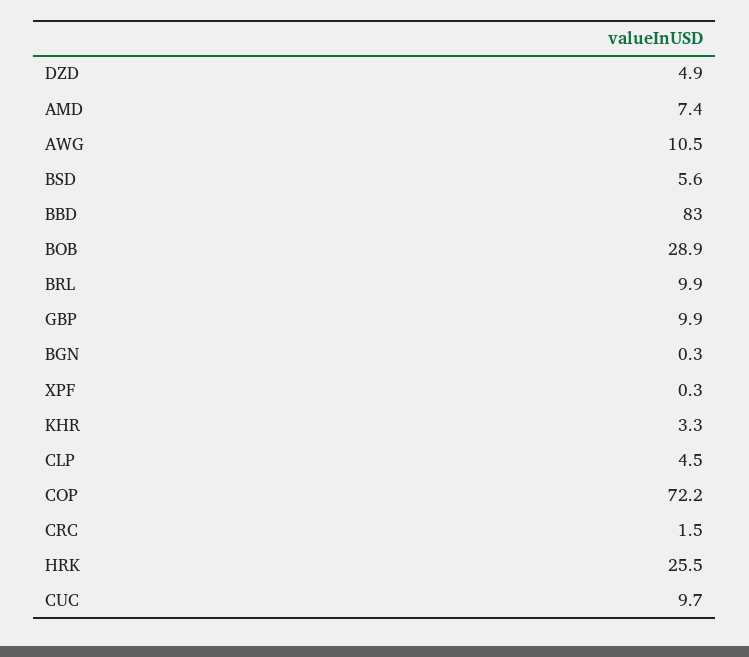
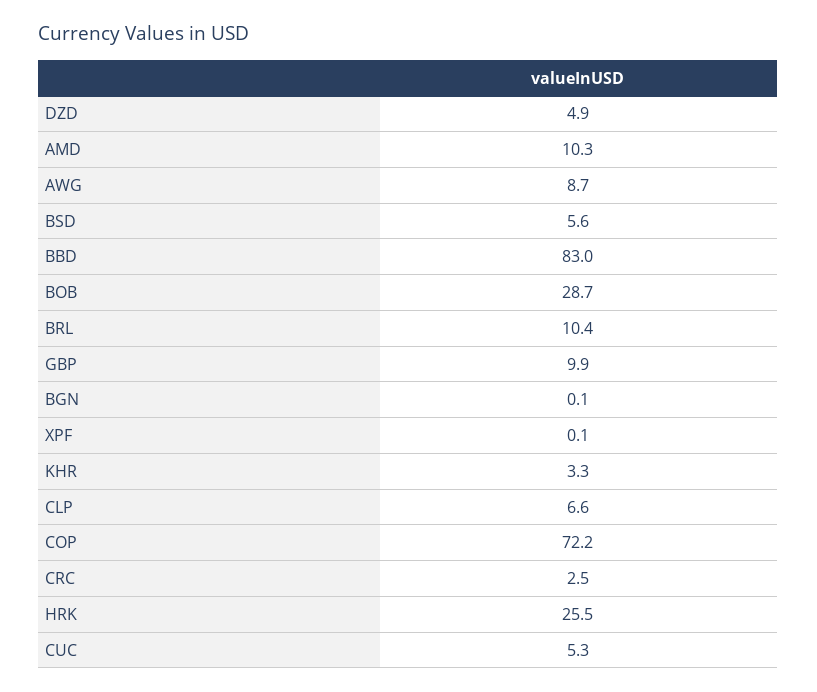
  {
    "DZD": 4.9,
-   "AMD": 7.4,
+   "AMD": 10.3,
-   "AWG": 10.5,
+   "AWG": 8.7,
    "BSD": 5.6,
    "BBD": 83,
-   "BOB": 28.9,
+   "BOB": 28.7,
-   "BRL": 9.9,
+   "BRL": 10.4,
    "GBP": 9.9,
-   "BGN": 0.3,
+   "BGN": 0.1,
-   "XPF": 0.3,
+   "XPF": 0.1,
    "KHR": 3.3,
-   "CLP": 4.5,
+   "CLP": 6.6,
    "COP": 72.2,
-   "CRC": 1.5,
+   "CRC": 2.5,
    "HRK": 25.5,
-   "CUC": 9.7
+   "CUC": 5.3
  }

